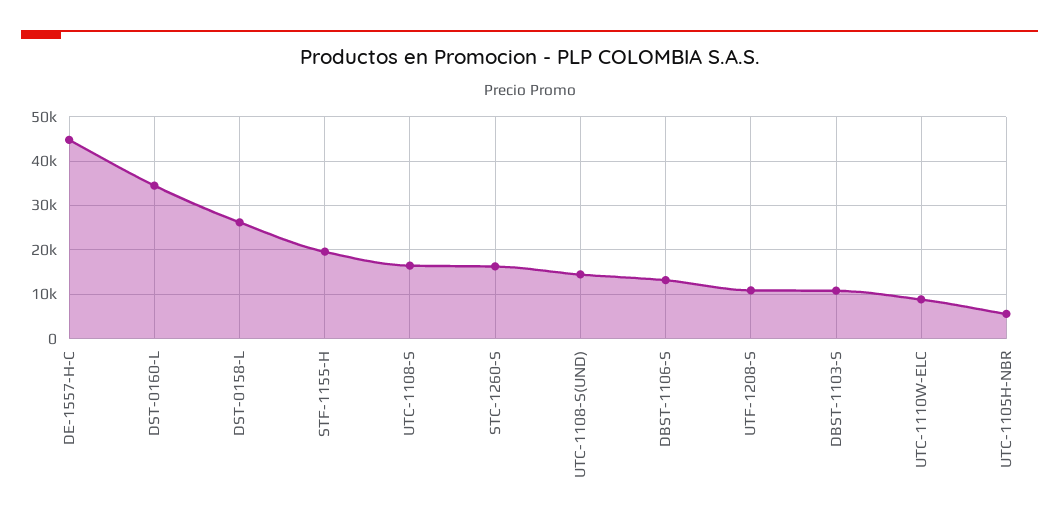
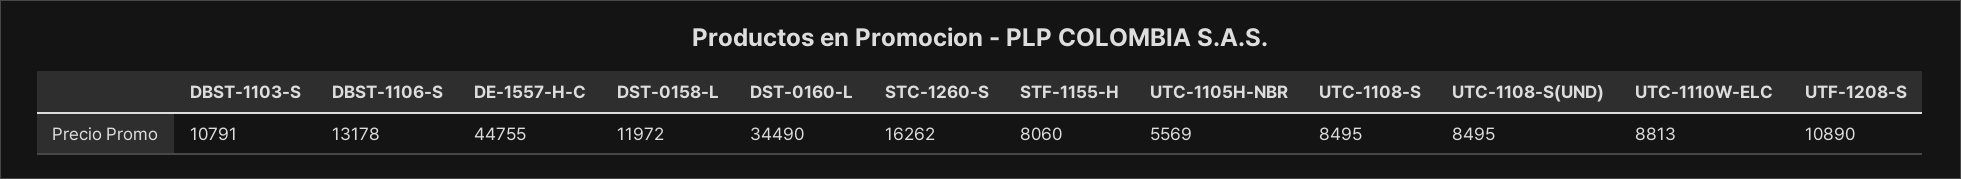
  {
    "DE-1557-H-C": 44755,
    "DST-0160-L": 34490,
-   "DST-0158-L": 26000,
+   "DST-0158-L": 11972,
-   "STF-1155-H": 20000,
+   "STF-1155-H": 8060,
-   "UTC-1108-S": 16000,
+   "UTC-1108-S": 8495,
    "STC-1260-S": 16262,
-   "UTC-1108-S(UND)": 14000,
+   "UTC-1108-S(UND)": 8495,
    "DBST-1106-S": 13178,
    "UTF-1208-S": 10890,
    "DBST-1103-S": 10791,
    "UTC-1110W-ELC": 8813,
    "UTC-1105H-NBR": 5569
  }

